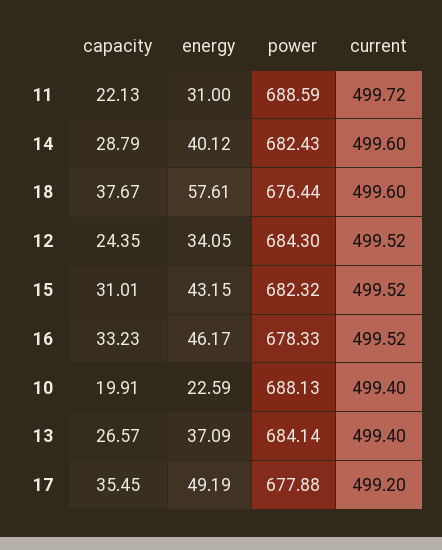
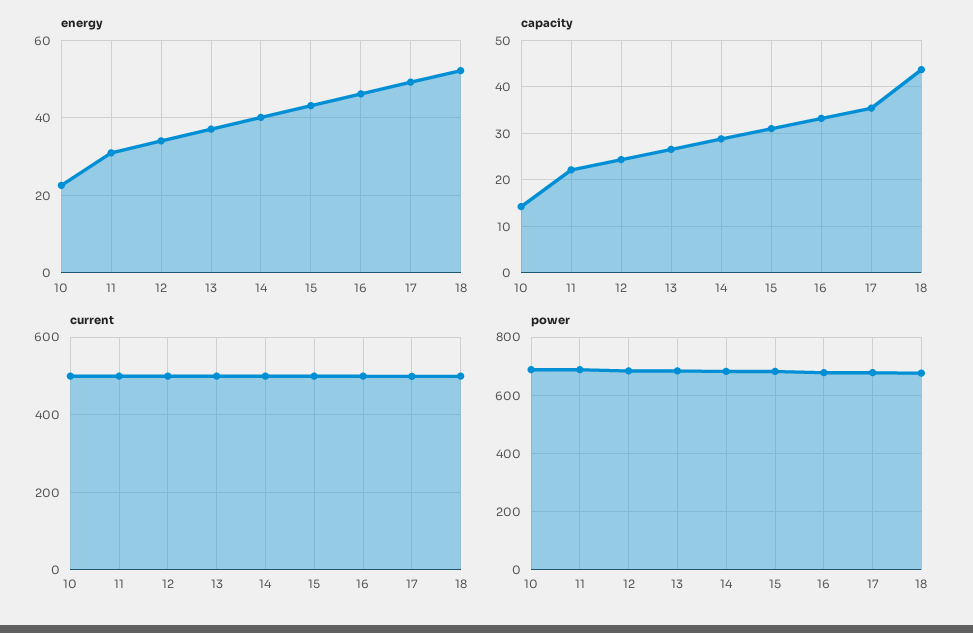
  {
    "capacity": {
      "11": 22.13,
      "14": 28.79,
-     "18": 37.67,
+     "18": 44,
      "12": 24.35,
      "15": 31.01,
      "16": 33.23,
-     "10": 19.91,
+     "10": 14,
      "13": 26.57,
      "17": 35.45
    },
    "energy": {
      "11": 31,
      "14": 40.12,
-     "18": 57.61,
+     "18": 52,
      "12": 34.05,
      "15": 43.15,
      "16": 46.17,
      "10": 22.59,
      "13": 37.09,
      "17": 49.19
    },
    "power": {
      "11": 688.59,
      "14": 682.43,
      "18": 676.44,
      "12": 684.3,
      "15": 682.32,
      "16": 678.33,
      "10": 688.13,
      "13": 684.14,
      "17": 677.88
    },
    "current": {
      "11": 499.72,
      "14": 499.6,
      "18": 499.6,
      "12": 499.52,
      "15": 499.52,
      "16": 499.52,
      "10": 499.4,
      "13": 499.4,
      "17": 499.2
    }
  }

